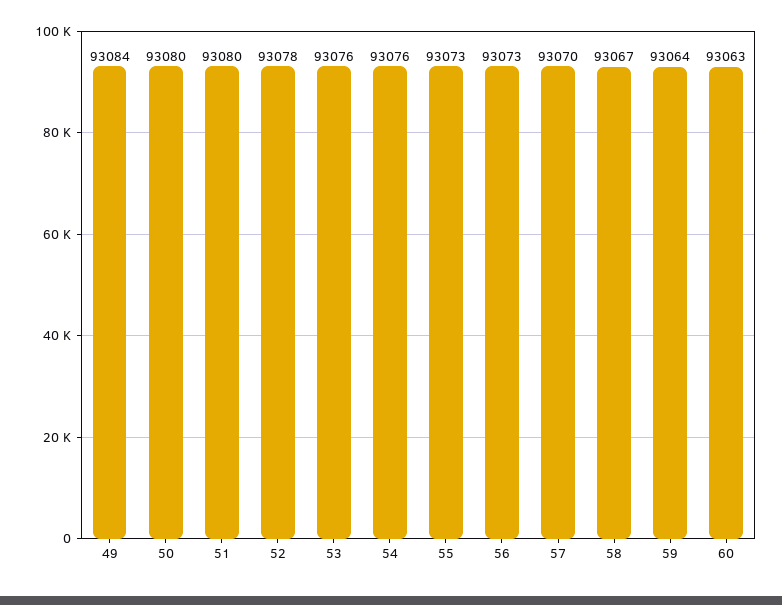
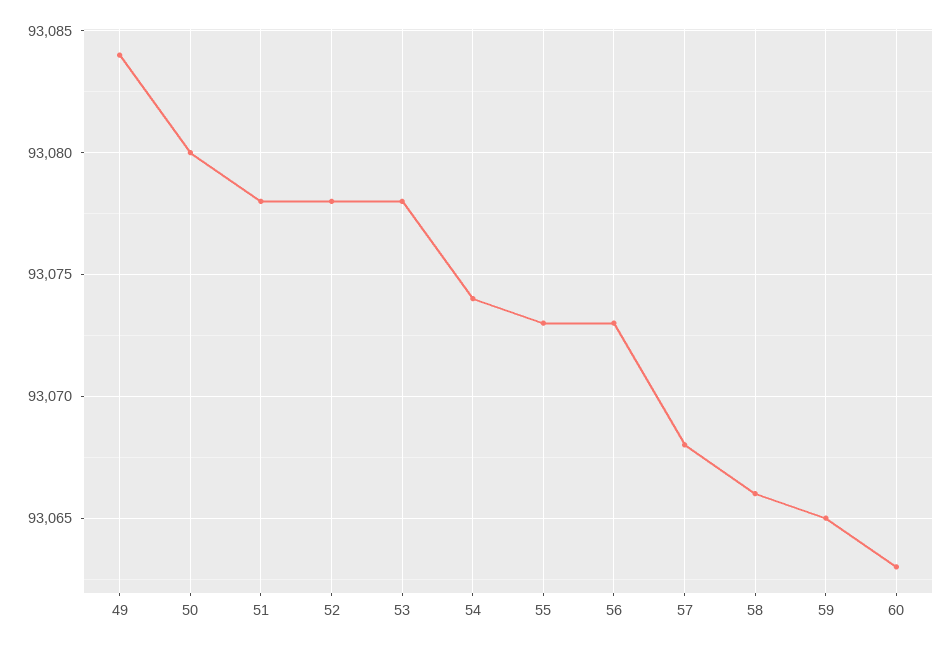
  {
    "49": 93084,
    "50": 93080,
-   "51": 93080,
+   "51": 93078,
    "52": 93078,
-   "53": 93076,
+   "53": 93078,
-   "54": 93076,
+   "54": 93074,
    "55": 93073,
    "56": 93073,
-   "57": 93070,
+   "57": 93068,
-   "58": 93067,
+   "58": 93066,
-   "59": 93064,
+   "59": 93065,
    "60": 93063
  }

